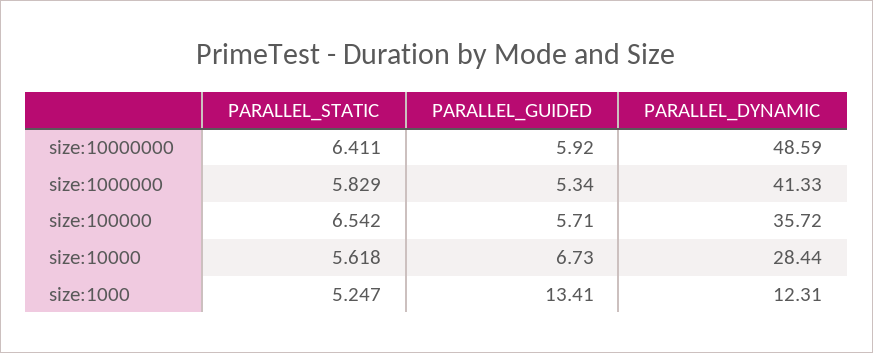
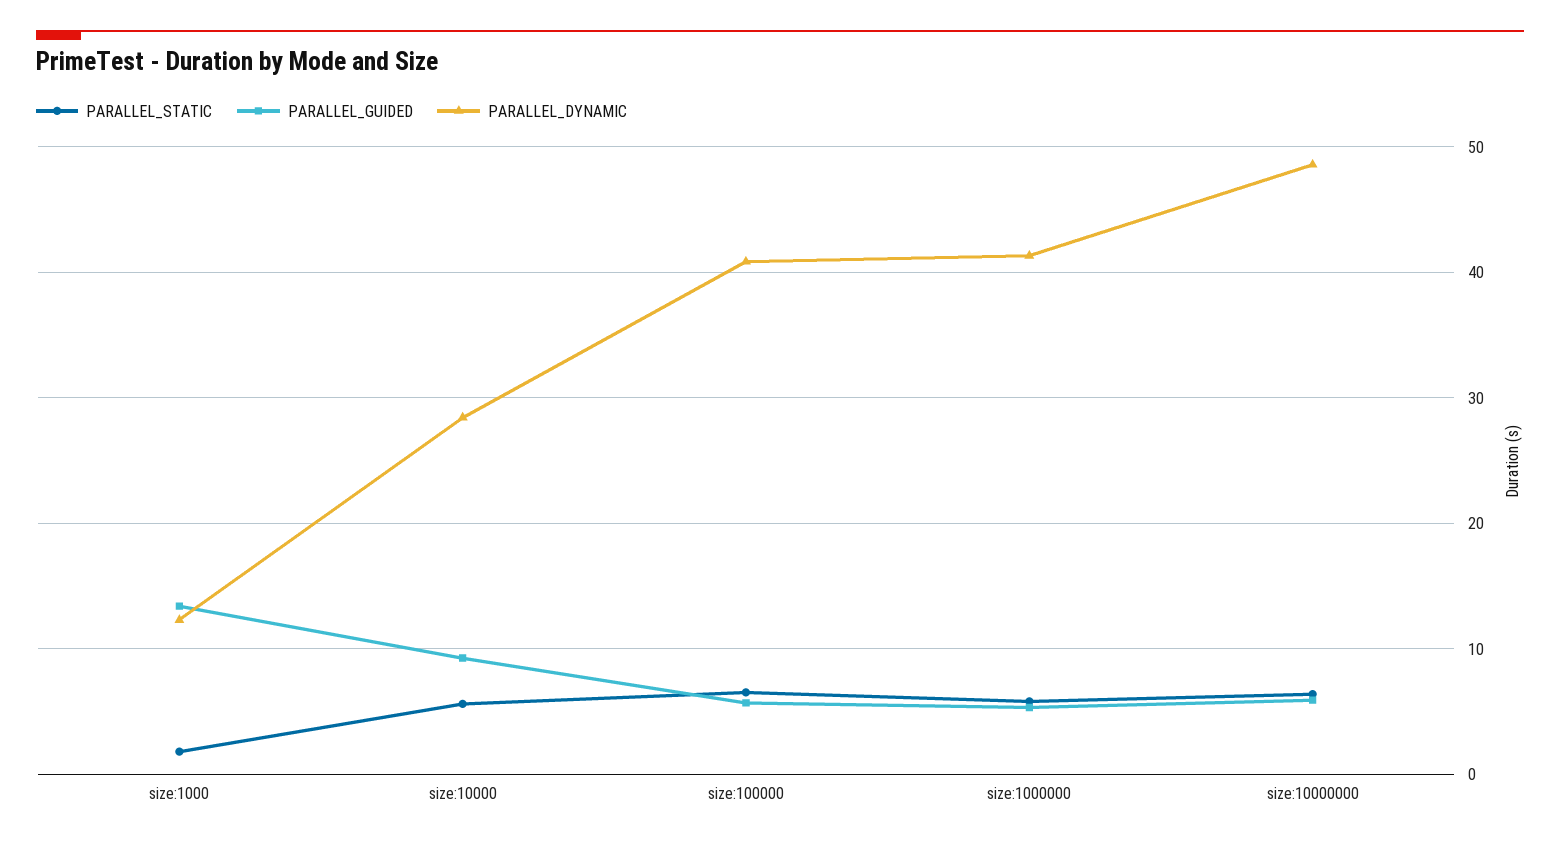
  {
    "PARALLEL_STATIC": {
      "size:10000000": 6.411,
      "size:1000000": 5.829,
      "size:100000": 6.542,
      "size:10000": 5.618,
-     "size:1000": 5.247
+     "size:1000": 2
    },
    "PARALLEL_GUIDED": {
      "size:10000000": 5.92,
      "size:1000000": 5.34,
      "size:100000": 5.71,
-     "size:10000": 6.73,
+     "size:10000": 9,
      "size:1000": 13.41
    },
    "PARALLEL_DYNAMIC": {
      "size:10000000": 48.59,
      "size:1000000": 41.33,
-     "size:100000": 35.72,
+     "size:100000": 41,
      "size:10000": 28.44,
      "size:1000": 12.31
    }
  }

